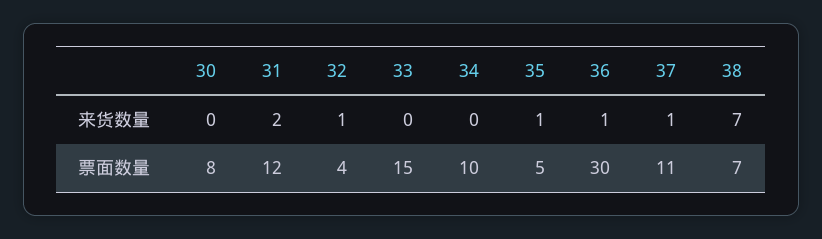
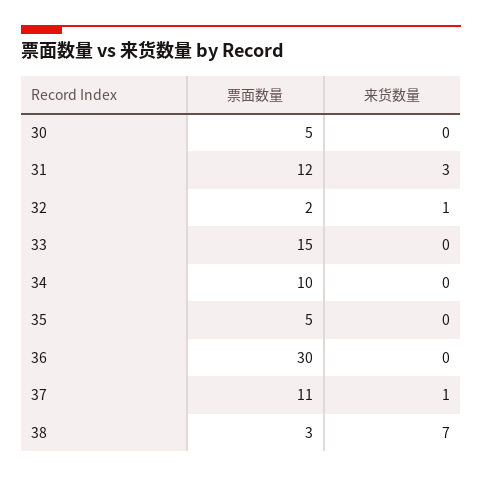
  {
    "30": {
      "来货数量": 0,
-     "票面数量": 8
+     "票面数量": 5
    },
    "31": {
-     "来货数量": 2,
+     "来货数量": 3,
      "票面数量": 12
    },
    "32": {
      "来货数量": 1,
-     "票面数量": 4
+     "票面数量": 2
    },
    "33": {
      "来货数量": 0,
      "票面数量": 15
    },
    "34": {
      "来货数量": 0,
      "票面数量": 10
    },
    "35": {
-     "来货数量": 1,
+     "来货数量": 0,
      "票面数量": 5
    },
    "36": {
-     "来货数量": 1,
+     "来货数量": 0,
      "票面数量": 30
    },
    "37": {
      "来货数量": 1,
      "票面数量": 11
    },
    "38": {
      "来货数量": 7,
-     "票面数量": 7
+     "票面数量": 3
    }
  }

